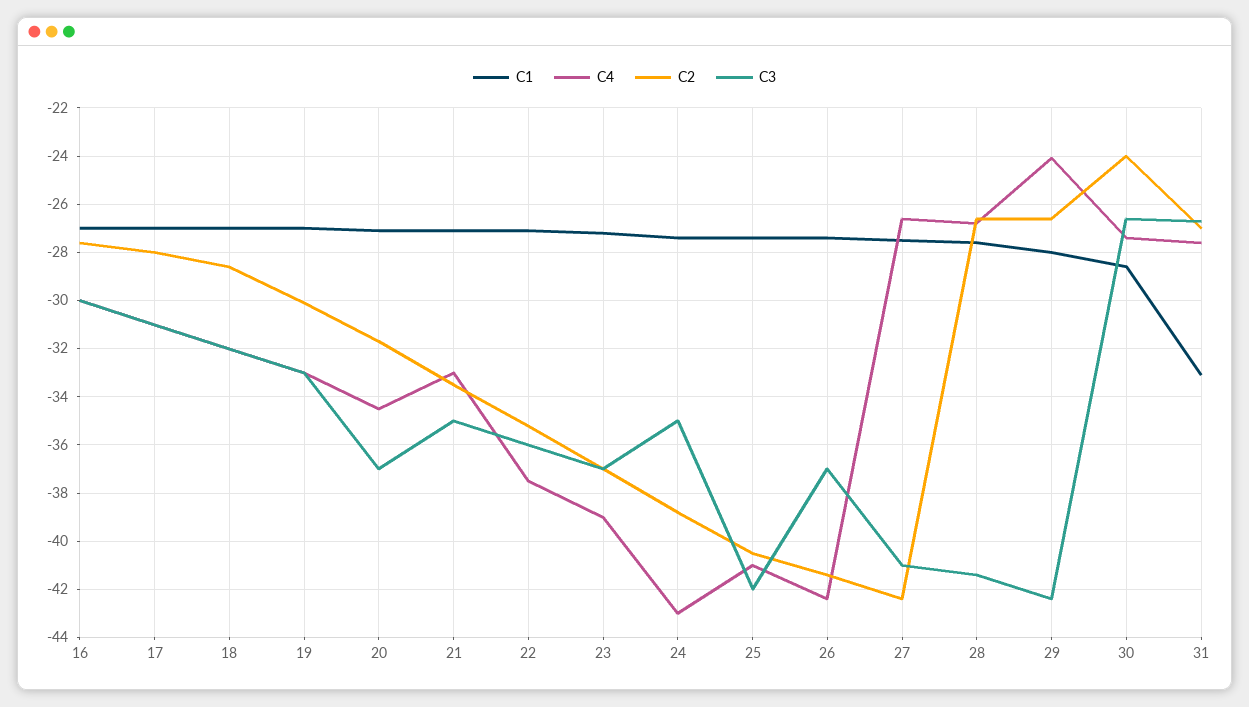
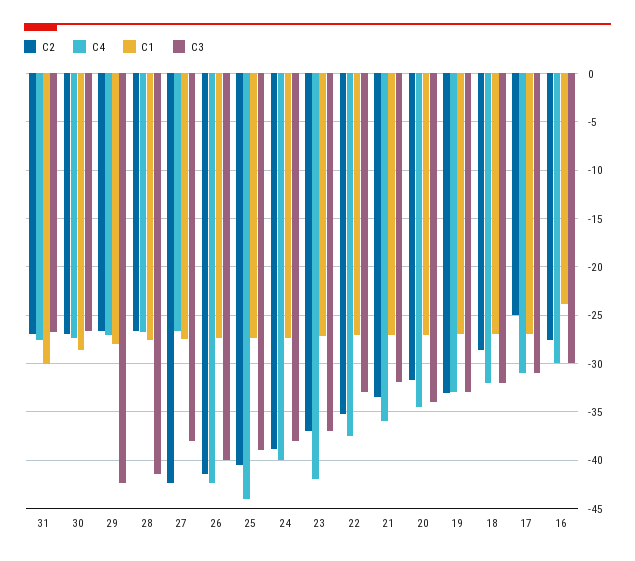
  {
    "C1": {
-     "16": -27,
+     "16": -24,
      "17": -27,
      "18": -27,
      "19": -27,
      "20": -27,
      "21": -27,
      "22": -27,
      "23": -27,
      "24": -27.5,
      "25": -27.5,
      "26": -27.5,
      "27": -27.5,
      "28": -27.5,
      "29": -28,
      "30": -28.5,
-     "31": -33
+     "31": -30
    },
    "C4": {
      "16": -30,
      "17": -31,
      "18": -32,
      "19": -33,
      "20": -34.5,
-     "21": -33,
+     "21": -36,
      "22": -37.5,
-     "23": -39,
+     "23": -42,
-     "24": -43,
+     "24": -40,
-     "25": -41,
+     "25": -44,
      "26": -42.5,
      "27": -26.5,
      "28": -27,
-     "29": -24,
+     "29": -27,
      "30": -27.5,
      "31": -27.5
    },
    "C2": {
      "16": -27.5,
-     "17": -28,
+     "17": -25,
      "18": -28.5,
-     "19": -30,
+     "19": -33,
      "20": -31.5,
      "21": -33.5,
      "22": -35,
      "23": -37,
      "24": -39,
      "25": -40.5,
      "26": -41.5,
      "27": -42.5,
      "28": -26.5,
      "29": -26.5,
-     "30": -24,
+     "30": -27,
      "31": -27
    },
    "C3": {
      "16": -30,
      "17": -31,
      "18": -32,
      "19": -33,
-     "20": -37,
+     "20": -34,
-     "21": -35,
+     "21": -32,
-     "22": -36,
+     "22": -33,
      "23": -37,
-     "24": -35,
+     "24": -38,
-     "25": -42,
+     "25": -39,
-     "26": -37,
+     "26": -40,
-     "27": -41,
+     "27": -38,
      "28": -41.5,
      "29": -42.5,
      "30": -26.5,
      "31": -26.5
    }
  }

